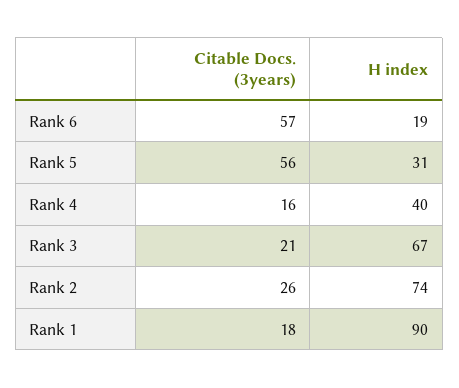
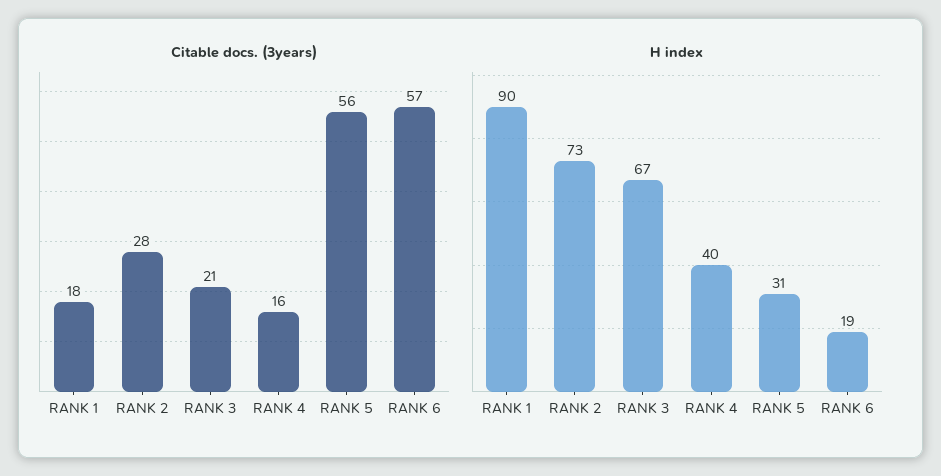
  {
    "Citable Docs. (3years)": {
      "Rank 6": 57,
      "Rank 5": 56,
      "Rank 4": 16,
      "Rank 3": 21,
-     "Rank 2": 26,
+     "Rank 2": 28,
      "Rank 1": 18
    },
    "H index": {
      "Rank 6": 19,
      "Rank 5": 31,
      "Rank 4": 40,
      "Rank 3": 67,
-     "Rank 2": 74,
+     "Rank 2": 73,
      "Rank 1": 90
    }
  }

